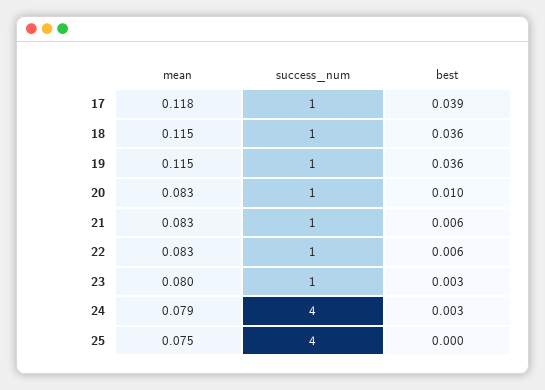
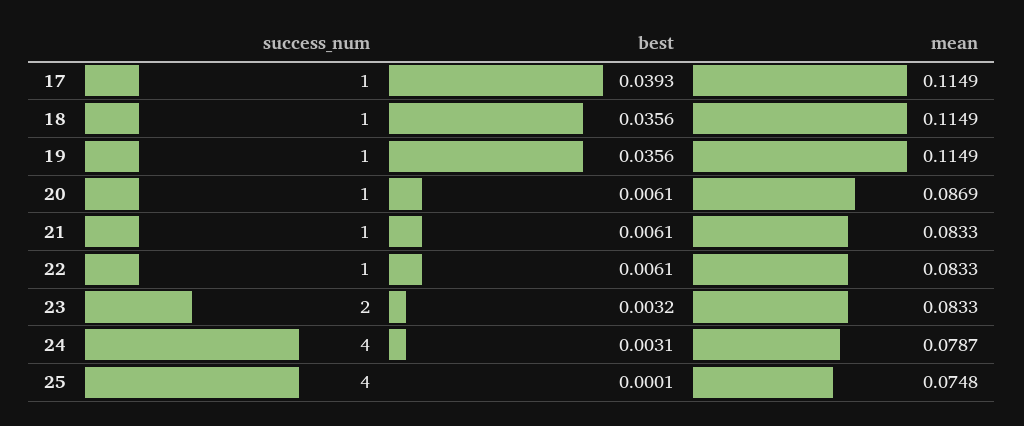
  {
    "mean": {
-     "17": 0.118,
+     "17": 0.1149,
      "18": 0.1149,
      "19": 0.1149,
-     "20": 0.083,
+     "20": 0.0869,
      "21": 0.0833,
      "22": 0.0833,
-     "23": 0.08,
+     "23": 0.0833,
      "24": 0.0787,
      "25": 0.0748
    },
    "success_num": {
      "17": 1,
      "18": 1,
      "19": 1,
      "20": 1,
      "21": 1,
      "22": 1,
-     "23": 1,
+     "23": 2,
      "24": 4,
      "25": 4
    },
    "best": {
      "17": 0.0393,
      "18": 0.0356,
      "19": 0.0356,
-     "20": 0.01,
+     "20": 0.0061,
      "21": 0.0061,
      "22": 0.0061,
      "23": 0.0032,
      "24": 0.0031,
      "25": 0.0001
    }
  }

